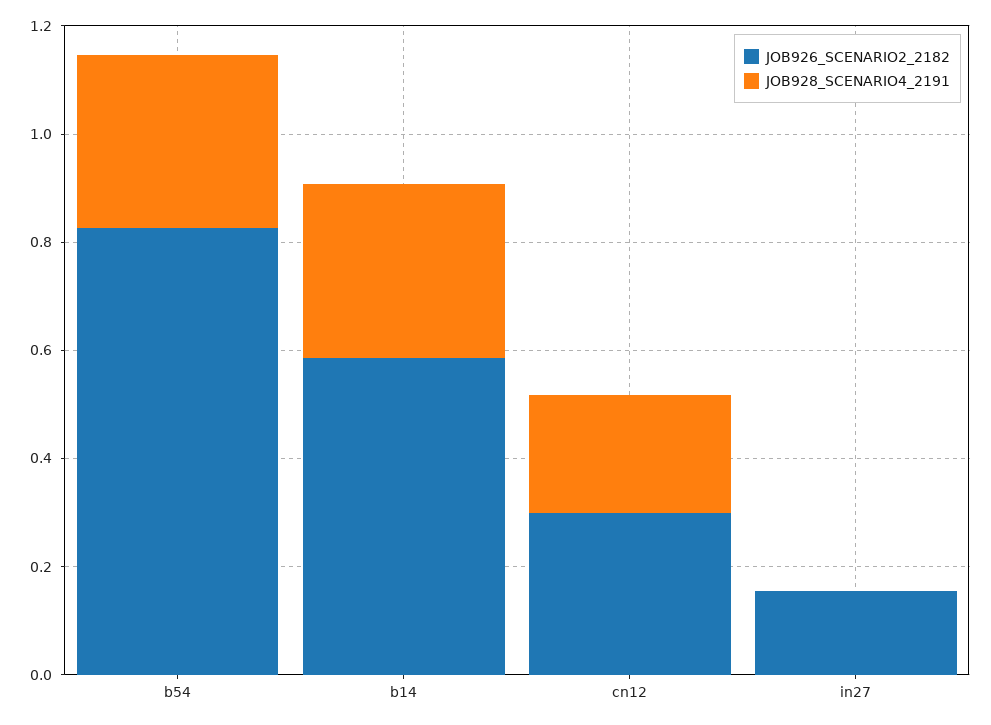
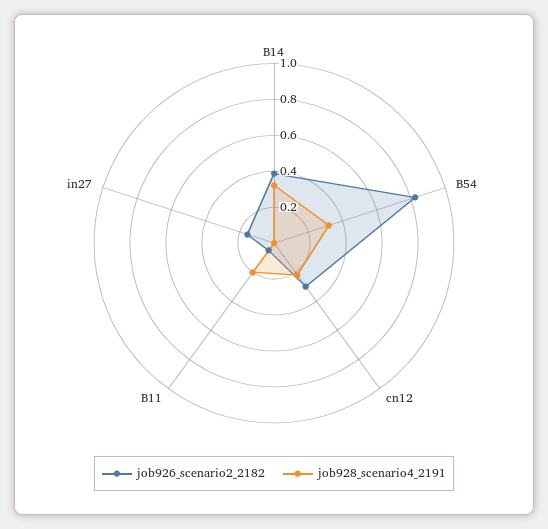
  {
    "JOB926_SCENARIO2_2182": {
      "b54": 0.85,
-     "b14": 0.6,
+     "b14": 0.4,
      "cn12": 0.3,
-     "in27": 0.15
+     "in27": 0.15,
+     "B11": 0.05
    },
    "JOB928_SCENARIO4_2191": {
      "b54": 0.3,
      "b14": 0.3,
      "cn12": 0.2,
-     "in27": 0
+     "in27": 0,
+     "B11": 0.2
    }
  }

